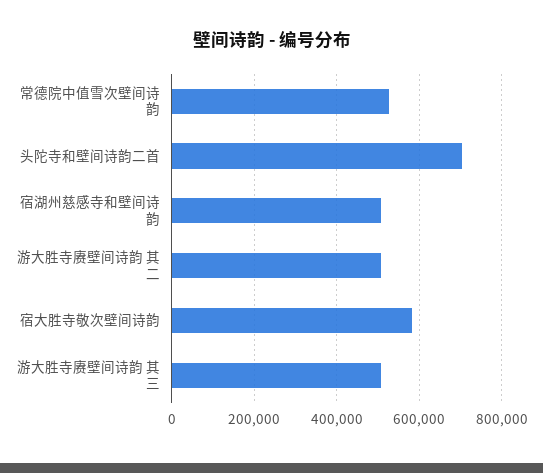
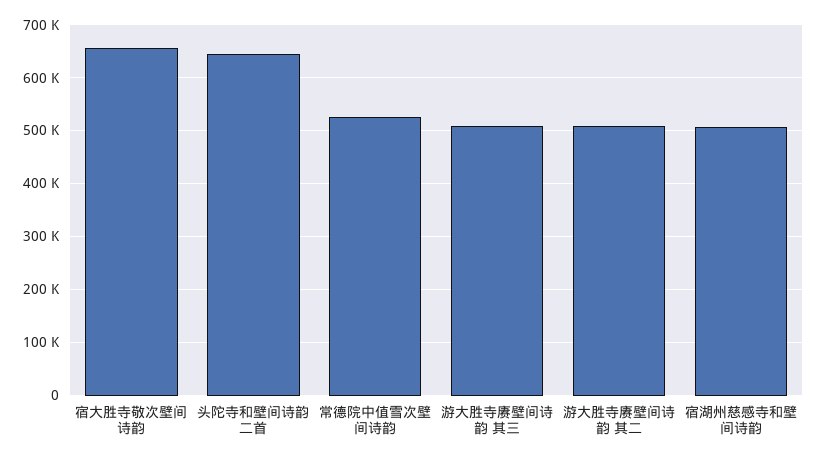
  {
    "常德院中值雪次壁间诗韵": 520000,
-   "头陀寺和壁间诗韵二首": 700000,
+   "头陀寺和壁间诗韵二首": 640000,
    "宿湖州慈感寺和壁间诗韵": 500000,
    "游大胜寺赓壁间诗韵 其二": 500000,
-   "宿大胜寺敬次壁间诗韵": 580000,
+   "宿大胜寺敬次壁间诗韵": 660000,
    "游大胜寺赓壁间诗韵 其三": 500000
  }

